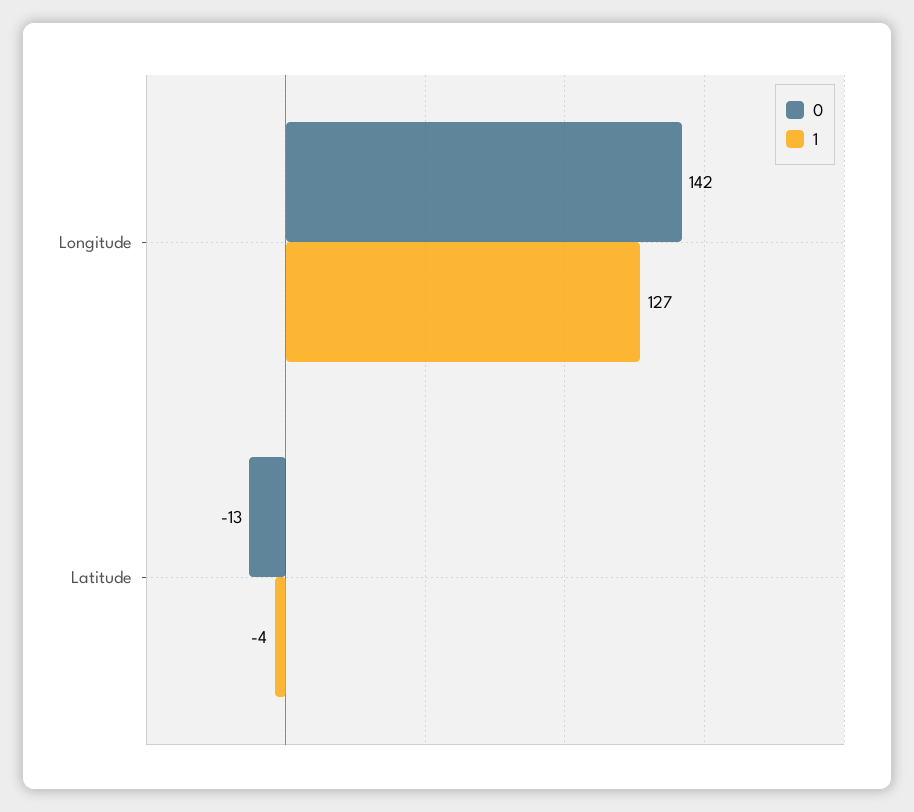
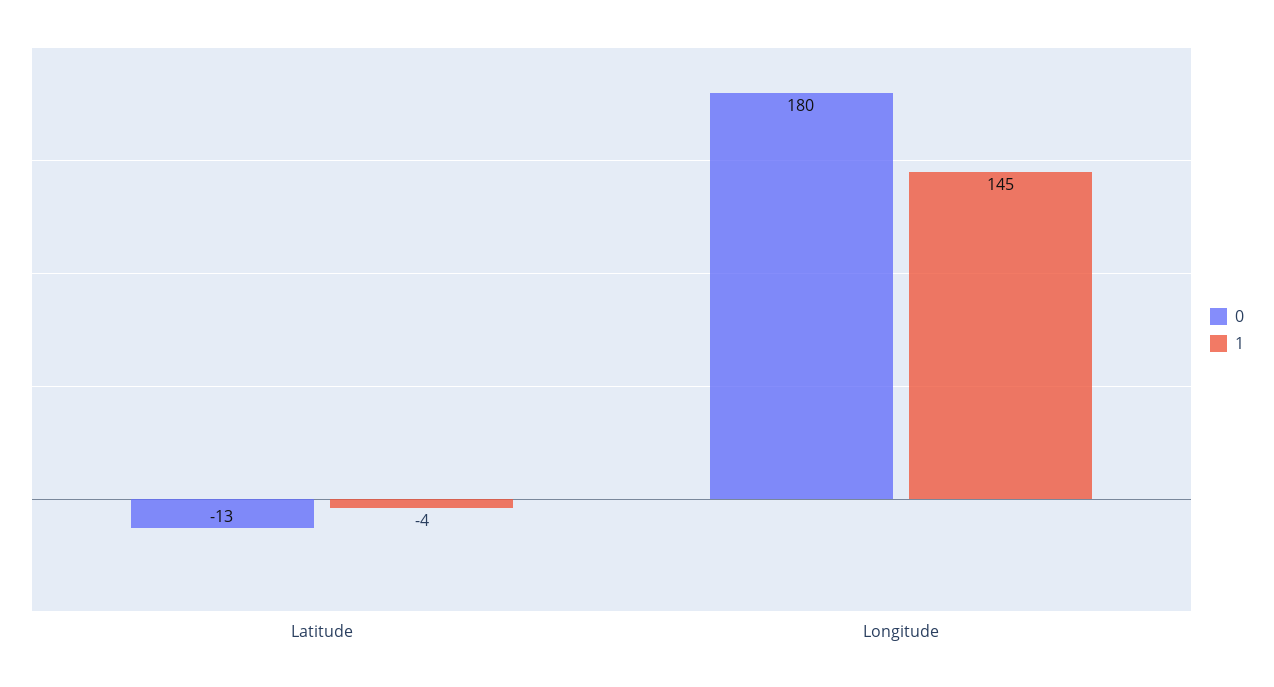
  {
    "0": {
-     "Longitude": 142,
+     "Longitude": 180,
      "Latitude": -13
    },
    "1": {
-     "Longitude": 127,
+     "Longitude": 145,
      "Latitude": -4
    }
  }

